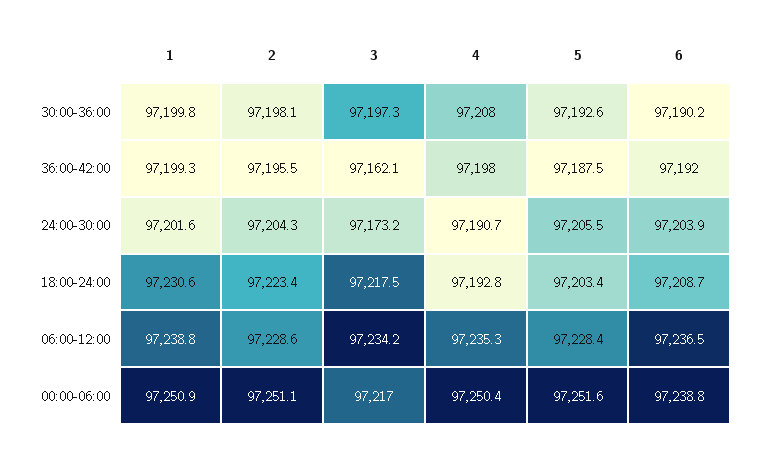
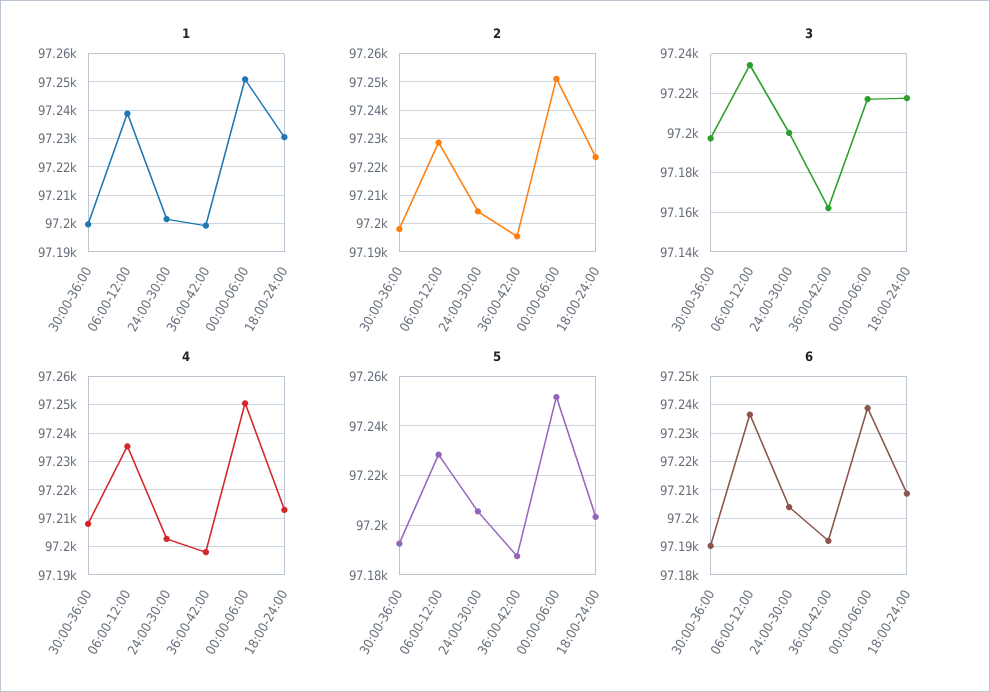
  {
    "1": {
      "30:00-36:00": 97199.8,
      "36:00-42:00": 97199.3,
      "24:00-30:00": 97201.6,
      "18:00-24:00": 97230.6,
      "06:00-12:00": 97238.8,
      "00:00-06:00": 97250.9
    },
    "2": {
      "30:00-36:00": 97198.1,
      "36:00-42:00": 97195.5,
      "24:00-30:00": 97204.3,
      "18:00-24:00": 97223.4,
      "06:00-12:00": 97228.6,
      "00:00-06:00": 97251.1
    },
    "3": {
      "30:00-36:00": 97197.3,
      "36:00-42:00": 97162.1,
-     "24:00-30:00": 97173.2,
+     "24:00-30:00": 97200,
      "18:00-24:00": 97217.5,
      "06:00-12:00": 97234.2,
      "00:00-06:00": 97217
    },
    "4": {
      "30:00-36:00": 97208,
      "36:00-42:00": 97198,
-     "24:00-30:00": 97190.7,
+     "24:00-30:00": 97202.5,
-     "18:00-24:00": 97192.8,
+     "18:00-24:00": 97212.5,
      "06:00-12:00": 97235.3,
      "00:00-06:00": 97250.4
    },
    "5": {
      "30:00-36:00": 97192.6,
      "36:00-42:00": 97187.5,
      "24:00-30:00": 97205.5,
      "18:00-24:00": 97203.4,
      "06:00-12:00": 97228.4,
      "00:00-06:00": 97251.6
    },
    "6": {
      "30:00-36:00": 97190.2,
      "36:00-42:00": 97192,
      "24:00-30:00": 97203.9,
      "18:00-24:00": 97208.7,
      "06:00-12:00": 97236.5,
      "00:00-06:00": 97238.8
    }
  }

